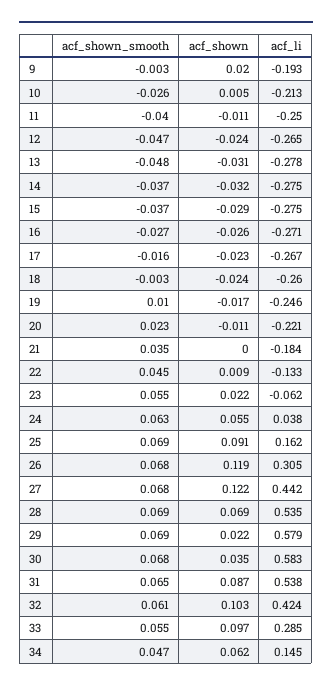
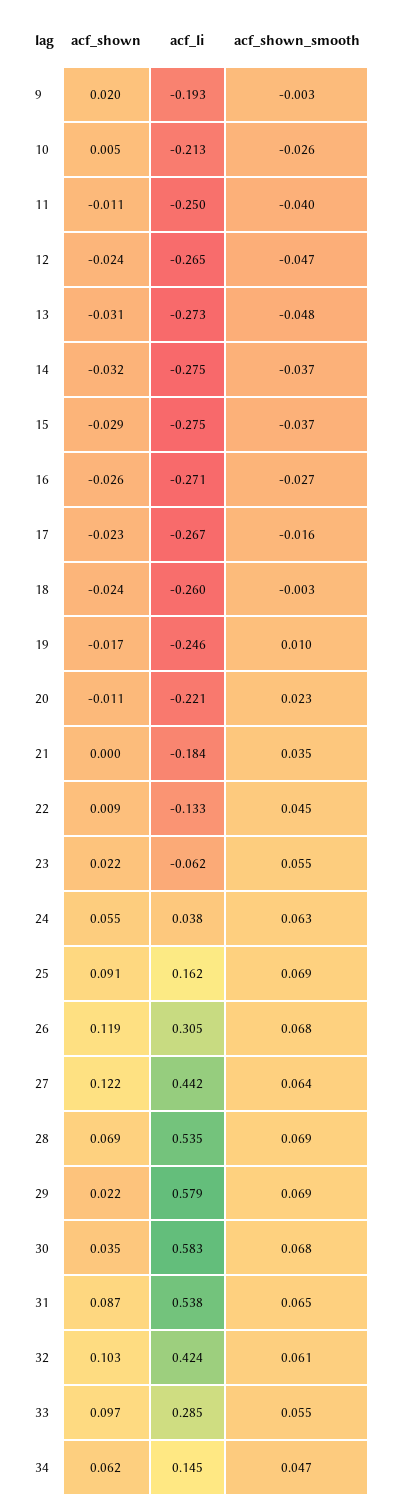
  {
    "acf_shown_smooth": {
      "9": -0.003,
      "10": -0.026,
      "11": -0.04,
      "12": -0.047,
      "13": -0.048,
      "14": -0.037,
      "15": -0.037,
      "16": -0.027,
      "17": -0.016,
      "18": -0.003,
      "19": 0.01,
      "20": 0.023,
      "21": 0.035,
      "22": 0.045,
      "23": 0.055,
      "24": 0.063,
      "25": 0.069,
      "26": 0.068,
-     "27": 0.068,
+     "27": 0.064,
      "28": 0.069,
      "29": 0.069,
      "30": 0.068,
      "31": 0.065,
      "32": 0.061,
      "33": 0.055,
      "34": 0.047
    },
    "acf_shown": {
      "9": 0.02,
      "10": 0.005,
      "11": -0.011,
      "12": -0.024,
      "13": -0.031,
      "14": -0.032,
      "15": -0.029,
      "16": -0.026,
      "17": -0.023,
      "18": -0.024,
      "19": -0.017,
      "20": -0.011,
      "21": 0,
      "22": 0.009,
      "23": 0.022,
      "24": 0.055,
      "25": 0.091,
      "26": 0.119,
      "27": 0.122,
      "28": 0.069,
      "29": 0.022,
      "30": 0.035,
      "31": 0.087,
      "32": 0.103,
      "33": 0.097,
      "34": 0.062
    },
    "acf_li": {
      "9": -0.193,
      "10": -0.213,
      "11": -0.25,
      "12": -0.265,
-     "13": -0.278,
+     "13": -0.273,
      "14": -0.275,
      "15": -0.275,
      "16": -0.271,
      "17": -0.267,
      "18": -0.26,
      "19": -0.246,
      "20": -0.221,
      "21": -0.184,
      "22": -0.133,
      "23": -0.062,
      "24": 0.038,
      "25": 0.162,
      "26": 0.305,
      "27": 0.442,
      "28": 0.535,
      "29": 0.579,
      "30": 0.583,
      "31": 0.538,
      "32": 0.424,
      "33": 0.285,
      "34": 0.145
    }
  }

